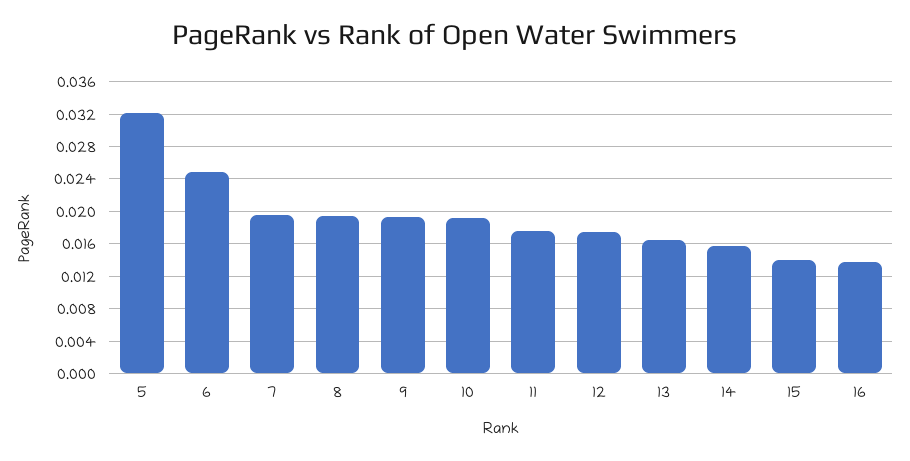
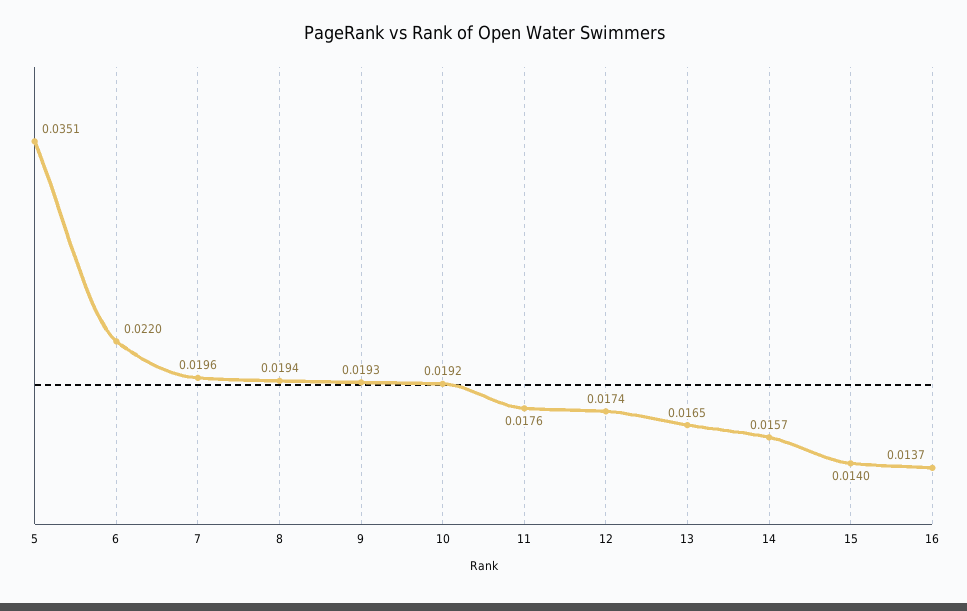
  {
-   "5": 0.032,
+   "5": 0.0351,
-   "6": 0.025,
+   "6": 0.022,
    "7": 0.0196,
    "8": 0.0194,
    "9": 0.0193,
    "10": 0.0192,
    "11": 0.0176,
    "12": 0.0174,
    "13": 0.0165,
    "14": 0.0157,
    "15": 0.014,
    "16": 0.0137
  }

